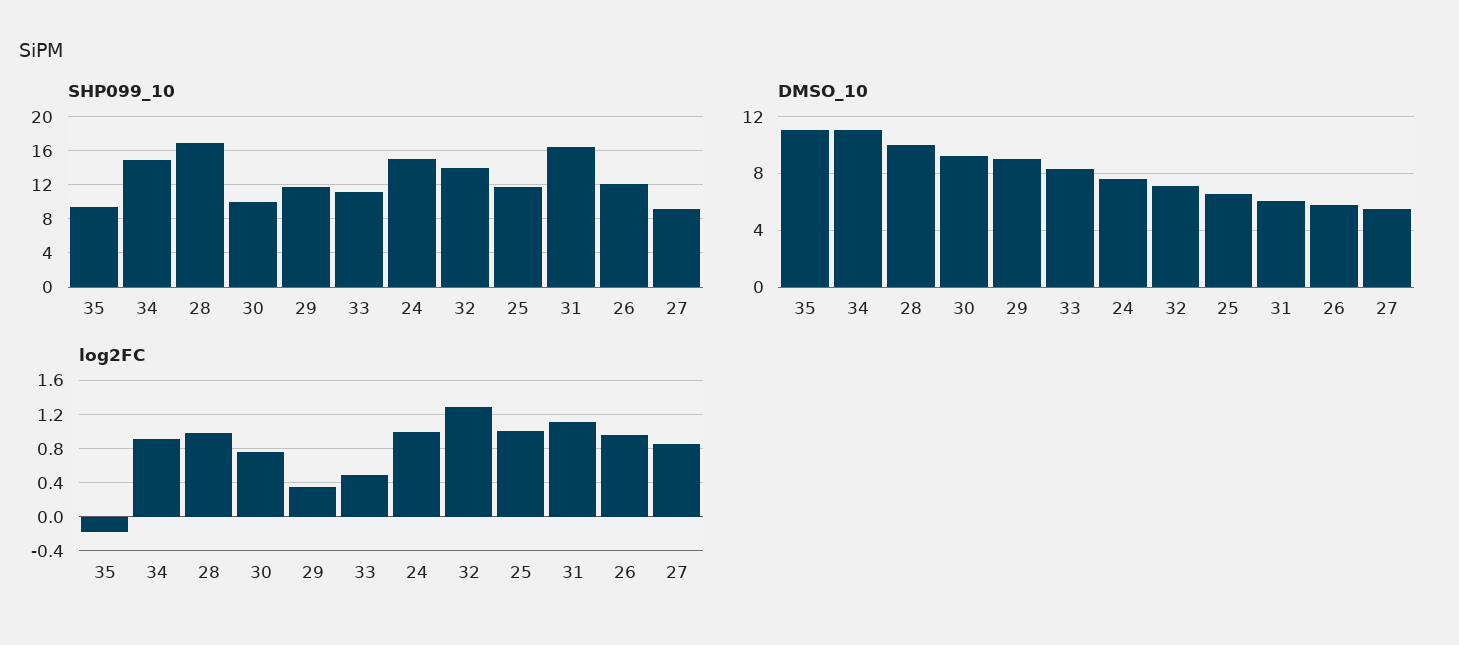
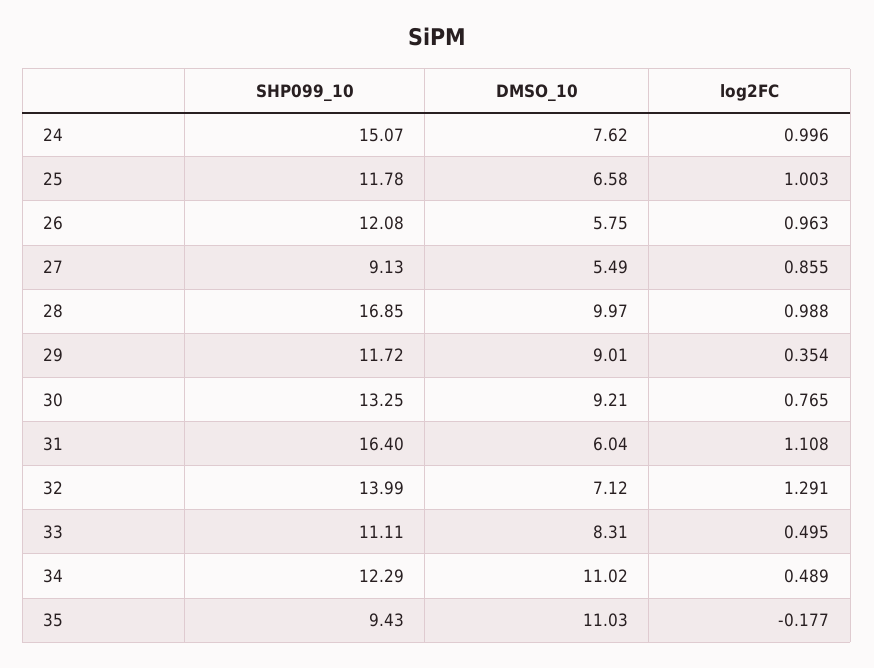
  {
    "SHP099_10": {
      "35": 9.43,
-     "34": 15,
+     "34": 12.29,
      "28": 16.85,
-     "30": 10,
+     "30": 13.25,
      "29": 11.72,
      "33": 11.11,
      "24": 15.07,
      "32": 13.99,
      "25": 11.78,
      "31": 16.4,
      "26": 12.08,
      "27": 9.13
    },
    "DMSO_10": {
      "35": 11.03,
      "34": 11.02,
      "28": 9.97,
      "30": 9.21,
      "29": 9.01,
      "33": 8.31,
      "24": 7.62,
      "32": 7.12,
      "25": 6.58,
      "31": 6.04,
      "26": 5.75,
      "27": 5.49
    },
    "log2FC": {
      "35": -0.177,
-     "34": 0.9,
+     "34": 0.489,
      "28": 0.988,
      "30": 0.765,
      "29": 0.354,
      "33": 0.495,
      "24": 0.996,
      "32": 1.291,
      "25": 1.003,
      "31": 1.108,
      "26": 0.963,
      "27": 0.855
    }
  }

